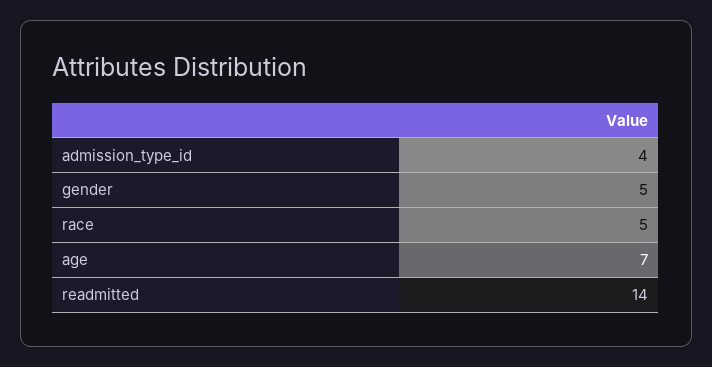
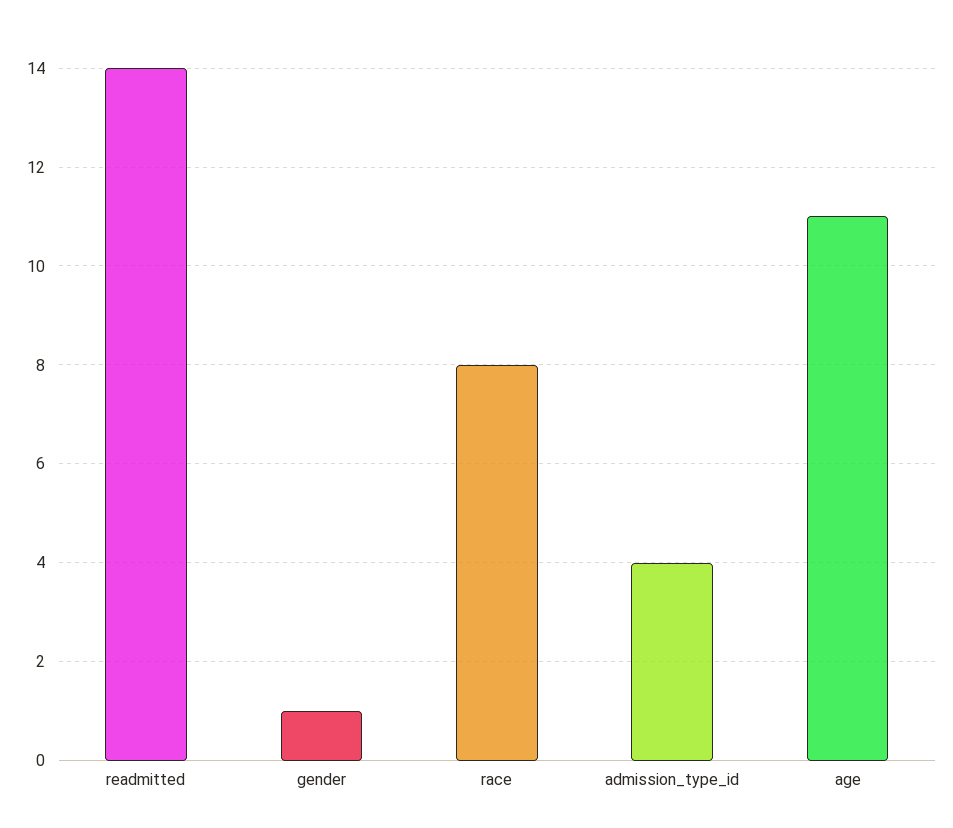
  {
    "admission_type_id": 4,
-   "gender": 5,
+   "gender": 1,
-   "race": 5,
+   "race": 8,
-   "age": 7,
+   "age": 11,
    "readmitted": 14
  }

